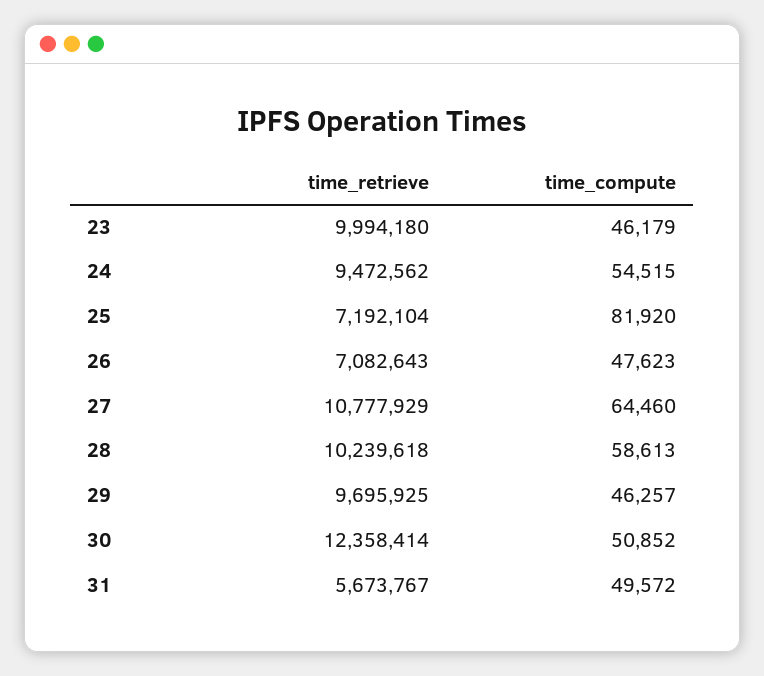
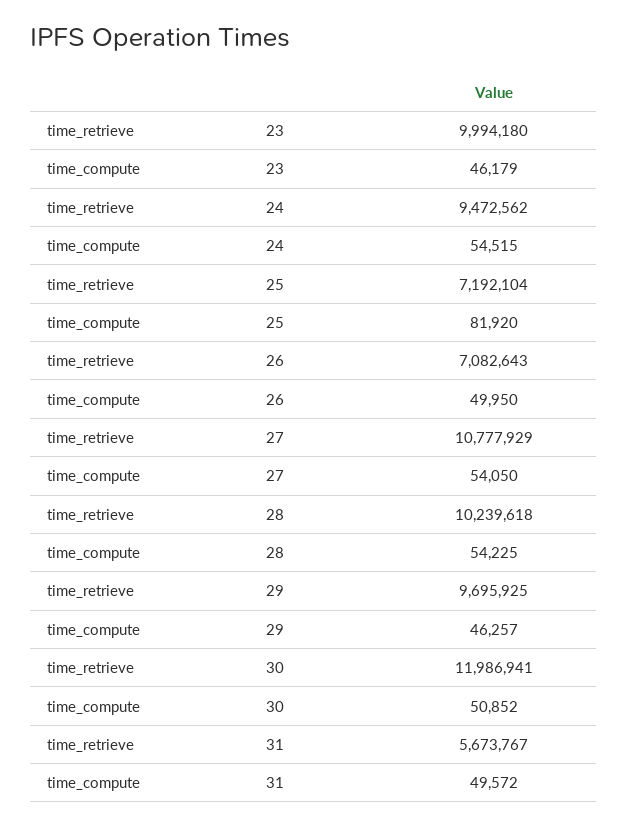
  {
    "time_retrieve": {
      "23": 9994180,
      "24": 9472562,
      "25": 7192104,
      "26": 7082643,
      "27": 10777929,
      "28": 10239618,
      "29": 9695925,
-     "30": 12358414,
+     "30": 11986941,
      "31": 5673767
    },
    "time_compute": {
      "23": 46179,
      "24": 54515,
      "25": 81920,
-     "26": 47623,
+     "26": 49950,
-     "27": 64460,
+     "27": 54050,
-     "28": 58613,
+     "28": 54225,
      "29": 46257,
      "30": 50852,
      "31": 49572
    }
  }

